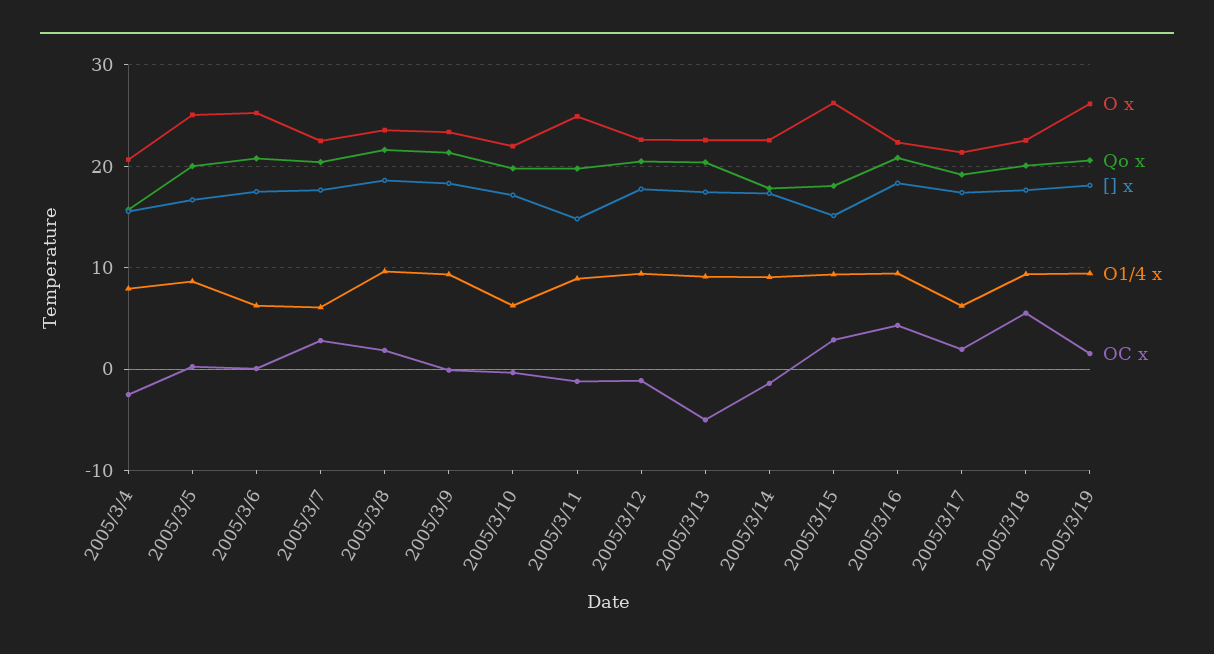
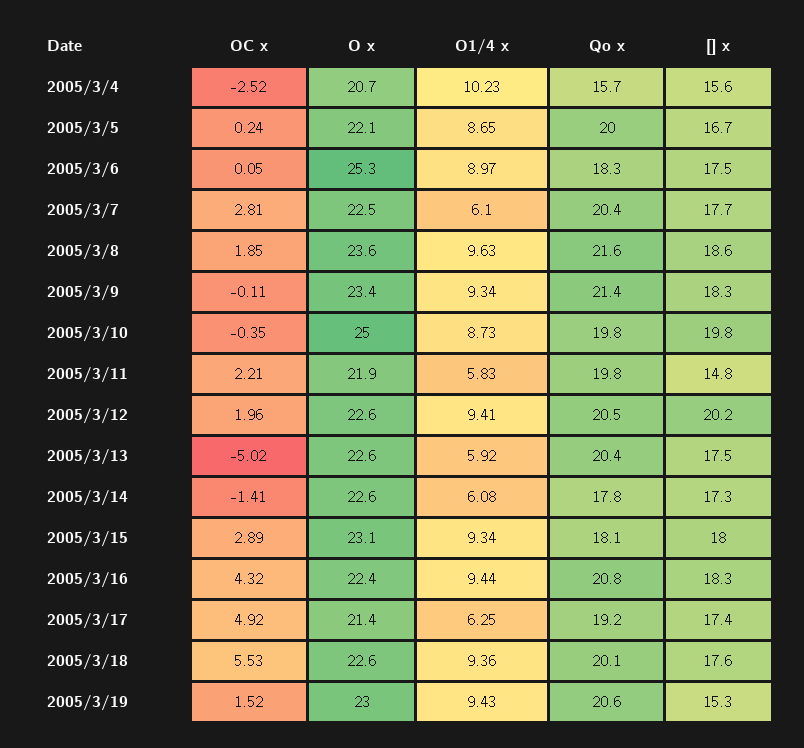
  {
    "O x": {
      "2005/3/4": 20.7,
-     "2005/3/5": 25,
+     "2005/3/5": 22.1,
      "2005/3/6": 25.3,
      "2005/3/7": 22.5,
      "2005/3/8": 23.6,
      "2005/3/9": 23.4,
-     "2005/3/10": 22,
+     "2005/3/10": 25,
-     "2005/3/11": 25,
+     "2005/3/11": 21.9,
      "2005/3/12": 22.6,
      "2005/3/13": 22.6,
      "2005/3/14": 22.6,
-     "2005/3/15": 26,
+     "2005/3/15": 23.1,
      "2005/3/16": 22.4,
      "2005/3/17": 21.4,
      "2005/3/18": 22.6,
-     "2005/3/19": 26
+     "2005/3/19": 23
    },
    "Qo x": {
      "2005/3/4": 15.7,
      "2005/3/5": 20,
-     "2005/3/6": 21,
+     "2005/3/6": 18.3,
      "2005/3/7": 20.4,
      "2005/3/8": 21.6,
      "2005/3/9": 21.4,
      "2005/3/10": 19.8,
      "2005/3/11": 19.8,
      "2005/3/12": 20.5,
      "2005/3/13": 20.4,
      "2005/3/14": 17.8,
      "2005/3/15": 18.1,
      "2005/3/16": 20.8,
      "2005/3/17": 19.2,
      "2005/3/18": 20.1,
      "2005/3/19": 20.6
    },
    "[] x": {
      "2005/3/4": 15.6,
      "2005/3/5": 16.7,
      "2005/3/6": 17.5,
      "2005/3/7": 17.7,
      "2005/3/8": 18.6,
      "2005/3/9": 18.3,
-     "2005/3/10": 17,
+     "2005/3/10": 19.8,
      "2005/3/11": 14.8,
-     "2005/3/12": 18,
+     "2005/3/12": 20.2,
      "2005/3/13": 17.5,
      "2005/3/14": 17.3,
-     "2005/3/15": 15,
+     "2005/3/15": 18,
      "2005/3/16": 18.3,
      "2005/3/17": 17.4,
      "2005/3/18": 17.6,
-     "2005/3/19": 18
+     "2005/3/19": 15.3
    },
    "O1/4 x": {
-     "2005/3/4": 8,
+     "2005/3/4": 10.23,
      "2005/3/5": 8.65,
-     "2005/3/6": 6,
+     "2005/3/6": 8.97,
      "2005/3/7": 6.1,
      "2005/3/8": 9.63,
      "2005/3/9": 9.34,
-     "2005/3/10": 6,
+     "2005/3/10": 8.73,
-     "2005/3/11": 9,
+     "2005/3/11": 5.83,
      "2005/3/12": 9.41,
-     "2005/3/13": 9,
+     "2005/3/13": 5.92,
-     "2005/3/14": 9,
+     "2005/3/14": 6.08,
      "2005/3/15": 9.34,
      "2005/3/16": 9.44,
      "2005/3/17": 6.25,
      "2005/3/18": 9.36,
      "2005/3/19": 9.43
    },
    "OC x": {
      "2005/3/4": -2.52,
      "2005/3/5": 0.24,
      "2005/3/6": 0.05,
      "2005/3/7": 2.81,
      "2005/3/8": 1.85,
      "2005/3/9": -0.11,
      "2005/3/10": -0.35,
-     "2005/3/11": -1,
+     "2005/3/11": 2.21,
-     "2005/3/12": -1,
+     "2005/3/12": 1.96,
      "2005/3/13": -5.02,
      "2005/3/14": -1.41,
      "2005/3/15": 2.89,
      "2005/3/16": 4.32,
-     "2005/3/17": 2,
+     "2005/3/17": 4.92,
      "2005/3/18": 5.53,
      "2005/3/19": 1.52
    }
  }

